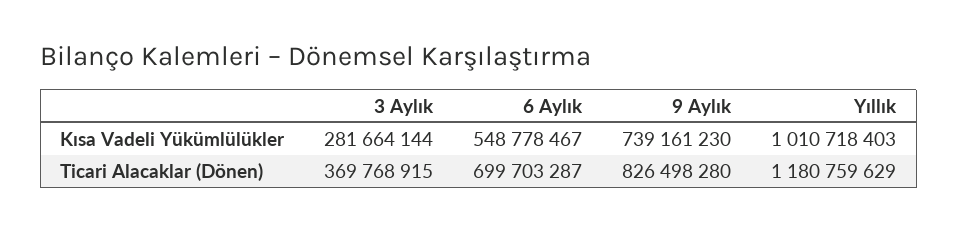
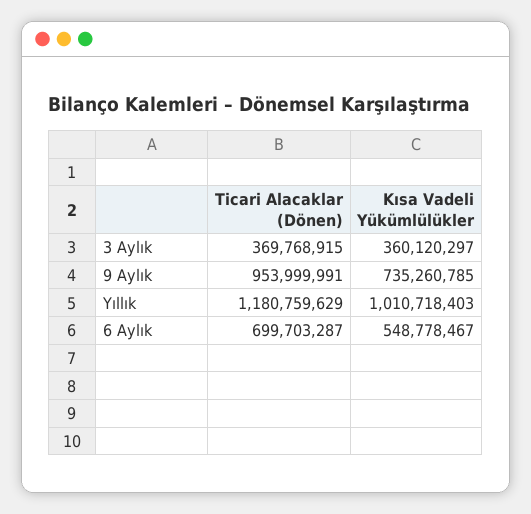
  {
    "3 Aylık": {
-     "Kısa Vadeli Yükümlülükler": 281664144,
+     "Kısa Vadeli Yükümlülükler": 360120297,
      "Ticari Alacaklar (Dönen)": 369768915
    },
    "6 Aylık": {
      "Kısa Vadeli Yükümlülükler": 548778467,
      "Ticari Alacaklar (Dönen)": 699703287
    },
    "9 Aylık": {
-     "Kısa Vadeli Yükümlülükler": 739161230,
+     "Kısa Vadeli Yükümlülükler": 735260785,
-     "Ticari Alacaklar (Dönen)": 826498280
+     "Ticari Alacaklar (Dönen)": 953999991
    },
    "Yıllık": {
      "Kısa Vadeli Yükümlülükler": 1010718403,
      "Ticari Alacaklar (Dönen)": 1180759629
    }
  }

